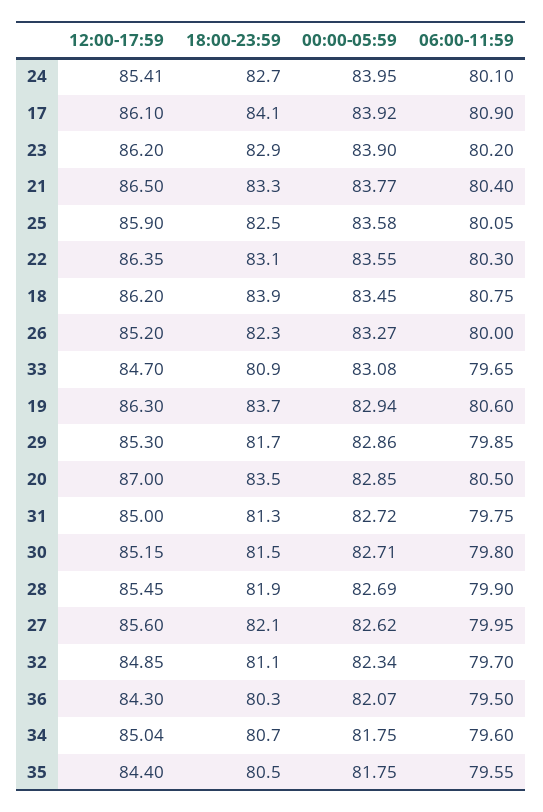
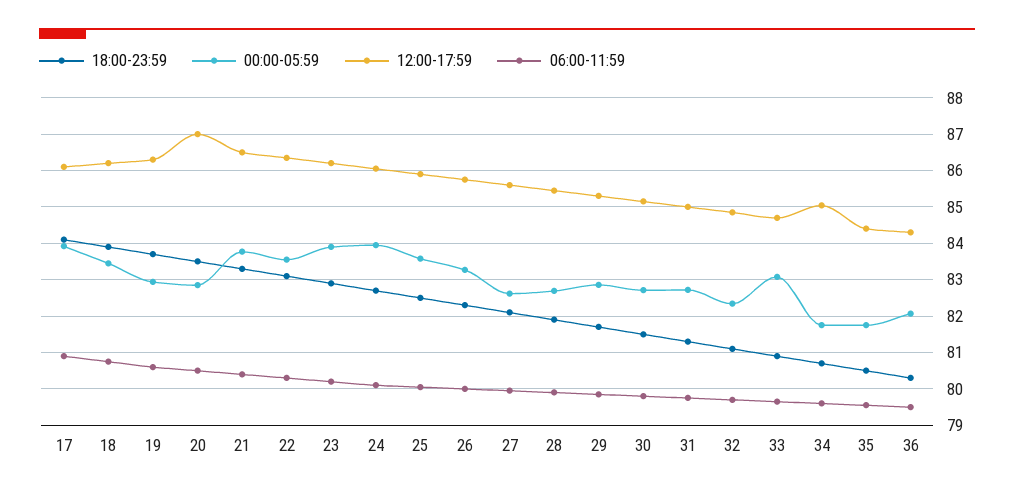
  {
    "12:00-17:59": {
-     "24": 85.41,
+     "24": 86,
      "17": 86.1,
      "23": 86.2,
      "21": 86.5,
      "25": 85.9,
      "22": 86.35,
      "18": 86.2,
-     "26": 85.2,
+     "26": 85.8,
      "33": 84.7,
      "19": 86.3,
      "29": 85.3,
      "20": 87,
      "31": 85,
      "30": 85.15,
      "28": 85.45,
      "27": 85.6,
      "32": 84.85,
      "36": 84.3,
      "34": 85.04,
      "35": 84.4
    },
    "18:00-23:59": {
      "24": 82.7,
      "17": 84.1,
      "23": 82.9,
      "21": 83.3,
      "25": 82.5,
      "22": 83.1,
      "18": 83.9,
      "26": 82.3,
      "33": 80.9,
      "19": 83.7,
      "29": 81.7,
      "20": 83.5,
      "31": 81.3,
      "30": 81.5,
      "28": 81.9,
      "27": 82.1,
      "32": 81.1,
      "36": 80.3,
      "34": 80.7,
      "35": 80.5
    },
    "00:00-05:59": {
      "24": 83.95,
      "17": 83.92,
      "23": 83.9,
      "21": 83.77,
      "25": 83.58,
      "22": 83.55,
      "18": 83.45,
      "26": 83.27,
      "33": 83.08,
      "19": 82.94,
      "29": 82.86,
      "20": 82.85,
      "31": 82.72,
      "30": 82.71,
      "28": 82.69,
      "27": 82.62,
      "32": 82.34,
      "36": 82.07,
      "34": 81.75,
      "35": 81.75
    },
    "06:00-11:59": {
      "24": 80.1,
      "17": 80.9,
      "23": 80.2,
      "21": 80.4,
      "25": 80.05,
      "22": 80.3,
      "18": 80.75,
      "26": 80,
      "33": 79.65,
      "19": 80.6,
      "29": 79.85,
      "20": 80.5,
      "31": 79.75,
      "30": 79.8,
      "28": 79.9,
      "27": 79.95,
      "32": 79.7,
      "36": 79.5,
      "34": 79.6,
      "35": 79.55
    }
  }

